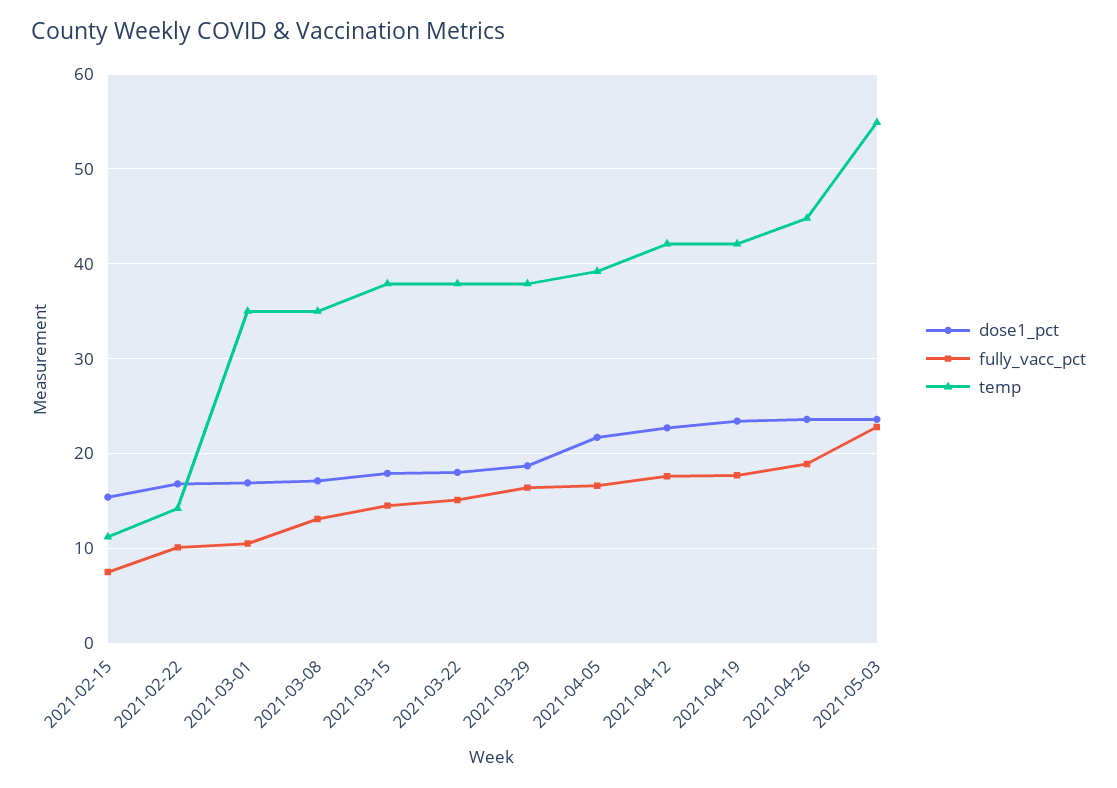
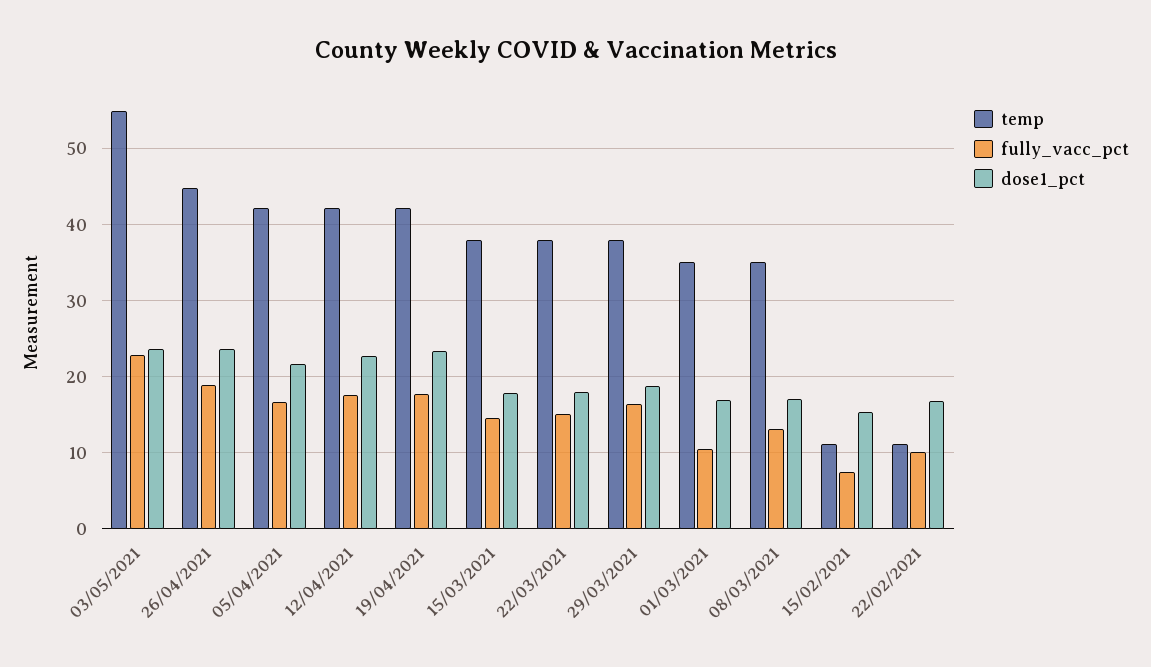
  {
    "dose1_pct": {
      "2021-02-15": 15,
      "2021-02-22": 17,
      "2021-03-01": 17,
      "2021-03-08": 17,
      "2021-03-15": 18,
      "2021-03-22": 18,
      "2021-03-29": 19,
      "2021-04-05": 22,
      "2021-04-12": 23,
      "2021-04-19": 23,
      "2021-04-26": 24,
      "2021-05-03": 24
    },
    "fully_vacc_pct": {
      "2021-02-15": 8,
      "2021-02-22": 10,
      "2021-03-01": 11,
      "2021-03-08": 13,
      "2021-03-15": 15,
      "2021-03-22": 15,
      "2021-03-29": 16,
      "2021-04-05": 17,
      "2021-04-12": 18,
      "2021-04-19": 18,
      "2021-04-26": 19,
      "2021-05-03": 23
    },
    "temp": {
      "2021-02-15": 11,
-     "2021-02-22": 14,
+     "2021-02-22": 11,
      "2021-03-01": 35,
      "2021-03-08": 35,
      "2021-03-15": 38,
      "2021-03-22": 38,
      "2021-03-29": 38,
-     "2021-04-05": 39,
+     "2021-04-05": 42,
      "2021-04-12": 42,
      "2021-04-19": 42,
      "2021-04-26": 45,
      "2021-05-03": 55
    }
  }

